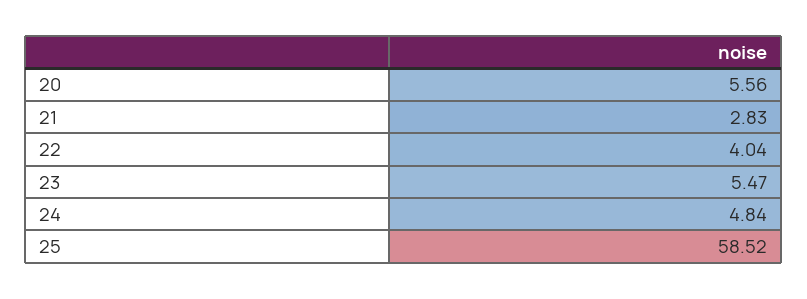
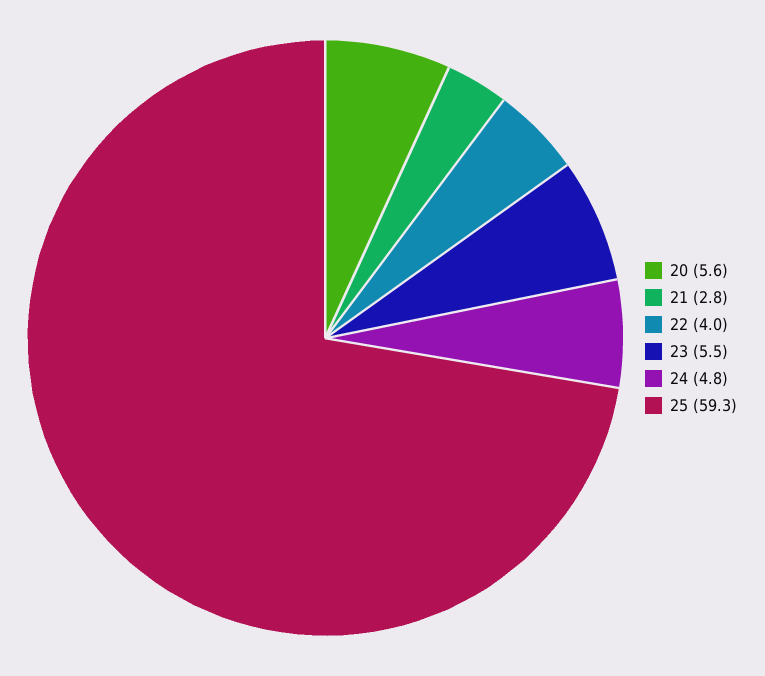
  {
    "20": 5.56,
    "21": 2.83,
    "22": 4.04,
    "23": 5.47,
    "24": 4.84,
-   "25": 58.52
+   "25": 59.3
  }

